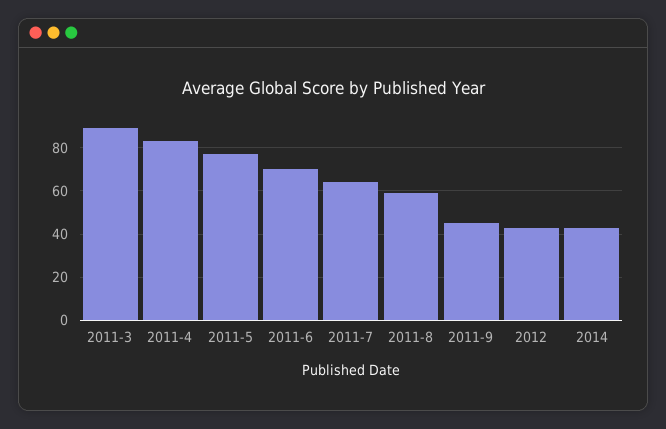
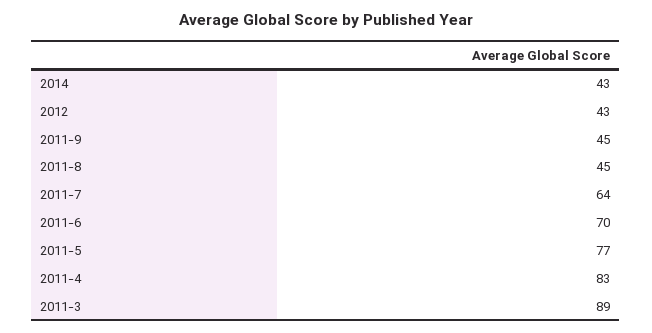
  {
    "2011-3": 89,
    "2011-4": 83,
    "2011-5": 77,
    "2011-6": 70,
    "2011-7": 64,
-   "2011-8": 60,
+   "2011-8": 45,
    "2011-9": 45,
    "2012": 43,
    "2014": 43
  }

